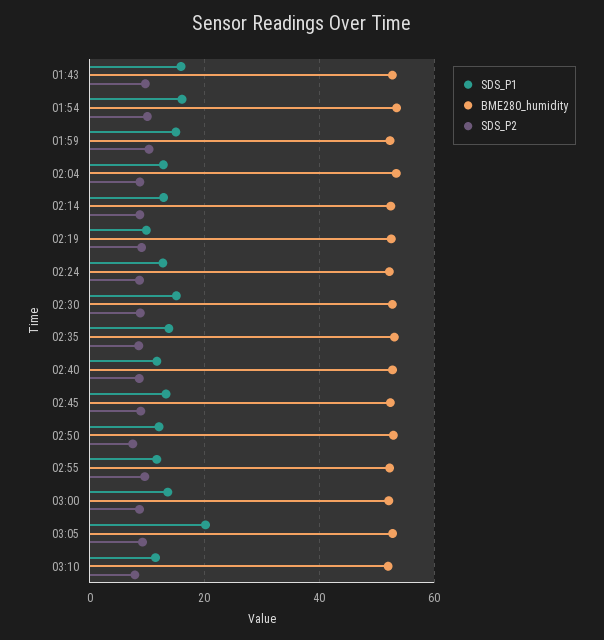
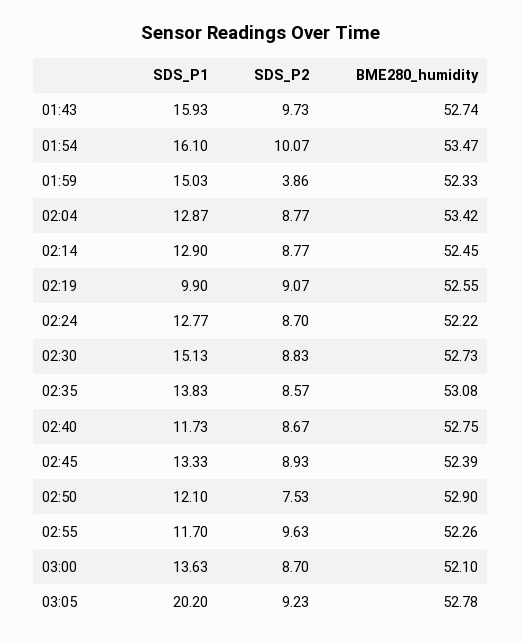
  {
    "SDS_P1": {
      "01:43": 15.93,
      "01:54": 16.1,
      "01:59": 15.03,
      "02:04": 12.87,
      "02:14": 12.9,
      "02:19": 9.9,
      "02:24": 12.77,
      "02:30": 15.13,
      "02:35": 13.83,
      "02:40": 11.73,
      "02:45": 13.33,
      "02:50": 12.1,
      "02:55": 11.7,
      "03:00": 13.63,
-     "03:05": 20.2,
+     "03:05": 20.2
-     "03:10": 12
    },
    "BME280_humidity": {
      "01:43": 52.74,
      "01:54": 53.47,
      "01:59": 52.33,
      "02:04": 53.42,
      "02:14": 52.45,
      "02:19": 52.55,
      "02:24": 52.22,
      "02:30": 52.73,
      "02:35": 53.08,
      "02:40": 52.75,
      "02:45": 52.39,
      "02:50": 52.9,
      "02:55": 52.26,
      "03:00": 52.1,
-     "03:05": 52.78,
+     "03:05": 52.78
-     "03:10": 52
    },
    "SDS_P2": {
      "01:43": 9.73,
      "01:54": 10.07,
-     "01:59": 10,
+     "01:59": 3.86,
      "02:04": 8.77,
      "02:14": 8.77,
      "02:19": 9.07,
      "02:24": 8.7,
      "02:30": 8.83,
      "02:35": 8.57,
      "02:40": 8.67,
      "02:45": 8.93,
      "02:50": 7.53,
      "02:55": 9.63,
      "03:00": 8.7,
-     "03:05": 9.23,
+     "03:05": 9.23
-     "03:10": 8
    }
  }

